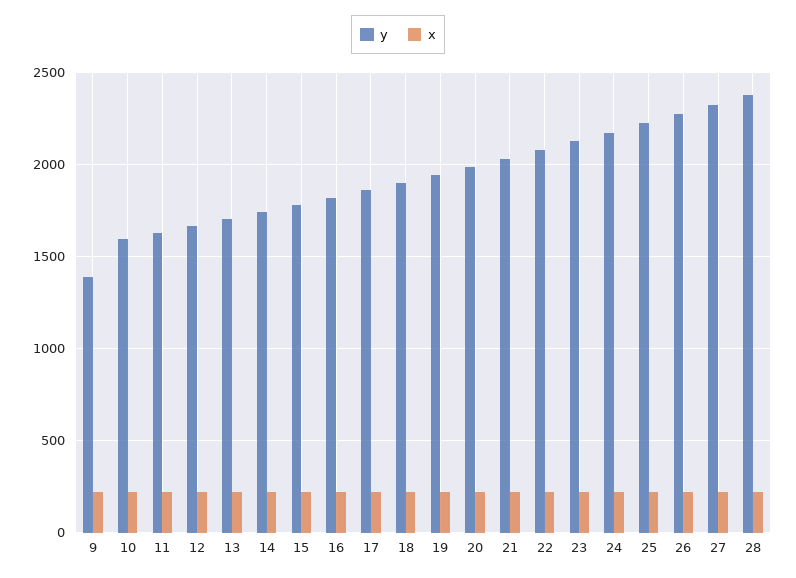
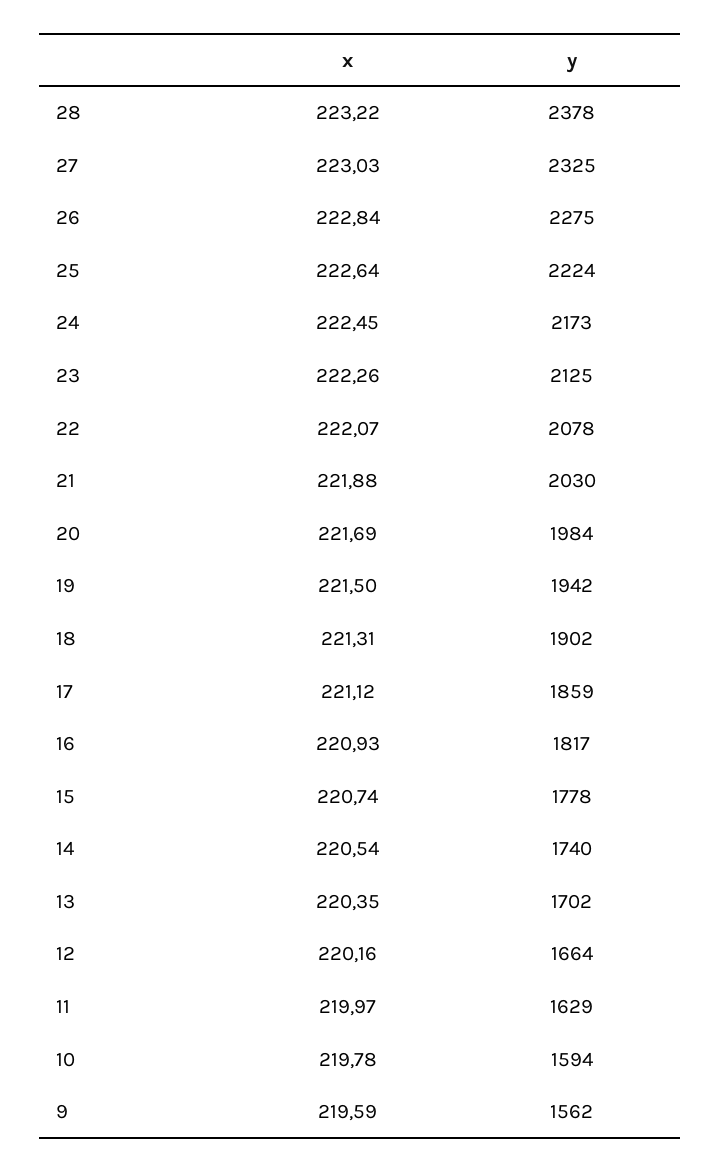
  {
    "y": {
-     "9": 1400,
+     "9": 1562,
      "10": 1594,
      "11": 1629,
      "12": 1664,
      "13": 1702,
      "14": 1740,
      "15": 1778,
      "16": 1817,
      "17": 1859,
      "18": 1902,
      "19": 1942,
      "20": 1984,
      "21": 2030,
      "22": 2078,
      "23": 2125,
      "24": 2173,
      "25": 2224,
      "26": 2275,
      "27": 2325,
      "28": 2378
    },
    "x": {
      "9": 219.59,
      "10": 219.78,
      "11": 219.97,
      "12": 220.16,
      "13": 220.35,
      "14": 220.54,
      "15": 220.74,
      "16": 220.93,
      "17": 221.12,
      "18": 221.31,
      "19": 221.5,
      "20": 221.69,
      "21": 221.88,
      "22": 222.07,
      "23": 222.26,
      "24": 222.45,
      "25": 222.64,
      "26": 222.84,
      "27": 223.03,
      "28": 223.22
    }
  }

